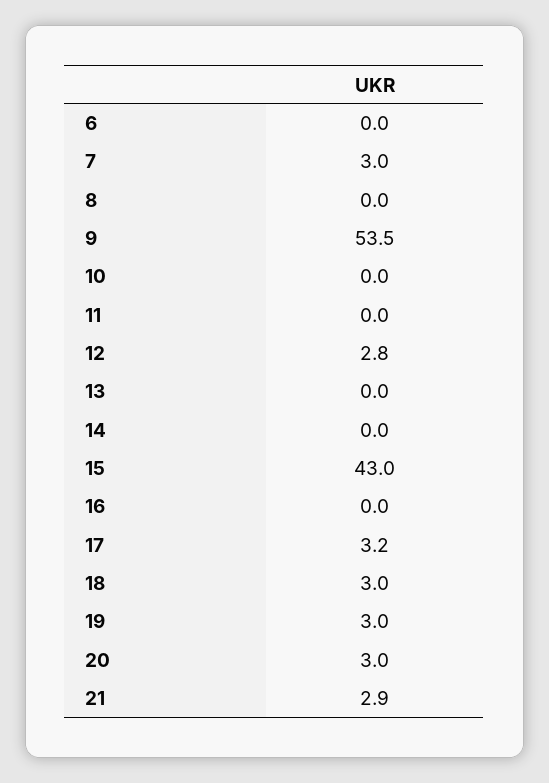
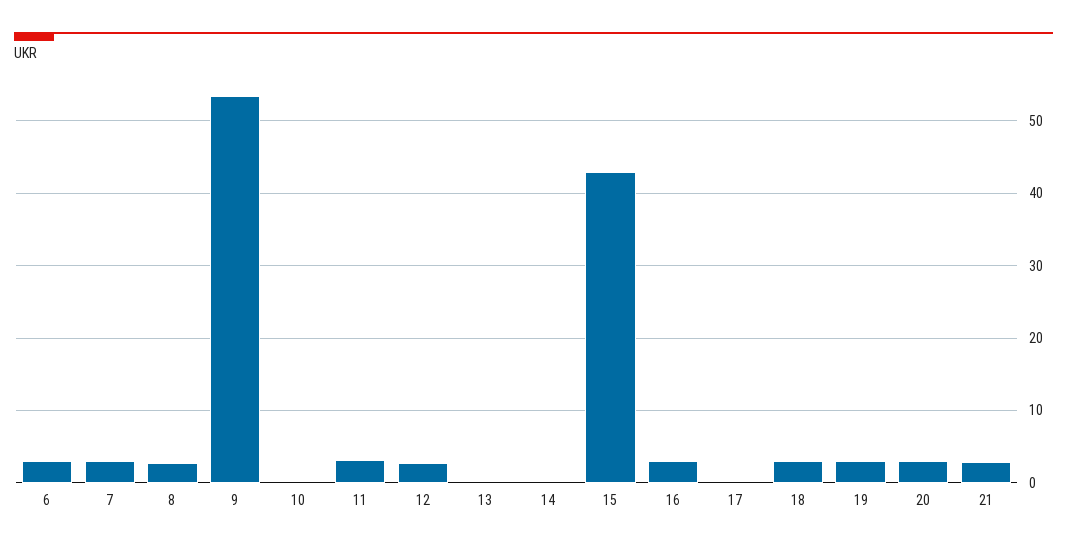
  {
-   "6": 0,
+   "6": 3,
    "7": 3,
-   "8": 0,
+   "8": 3,
    "9": 53.5,
    "10": 0,
-   "11": 0,
+   "11": 3,
    "12": 2.8,
    "13": 0,
    "14": 0,
    "15": 43,
-   "16": 0,
+   "16": 3,
-   "17": 3.2,
+   "17": 0,
    "18": 3,
    "19": 3,
    "20": 3,
    "21": 2.9
  }

